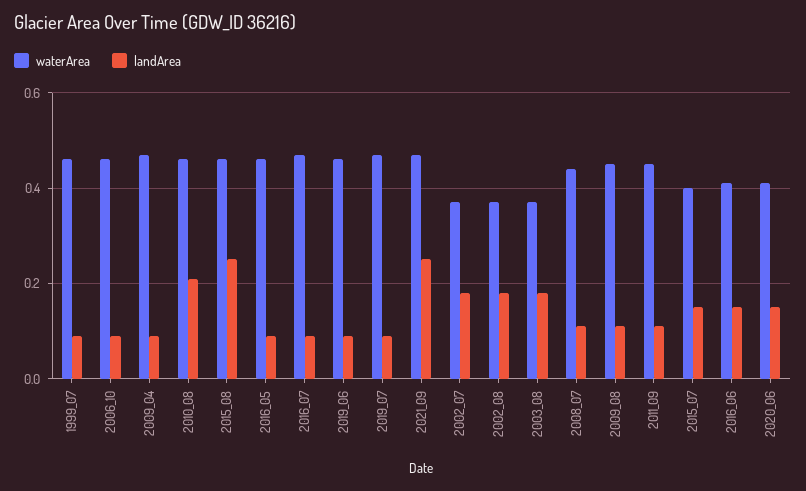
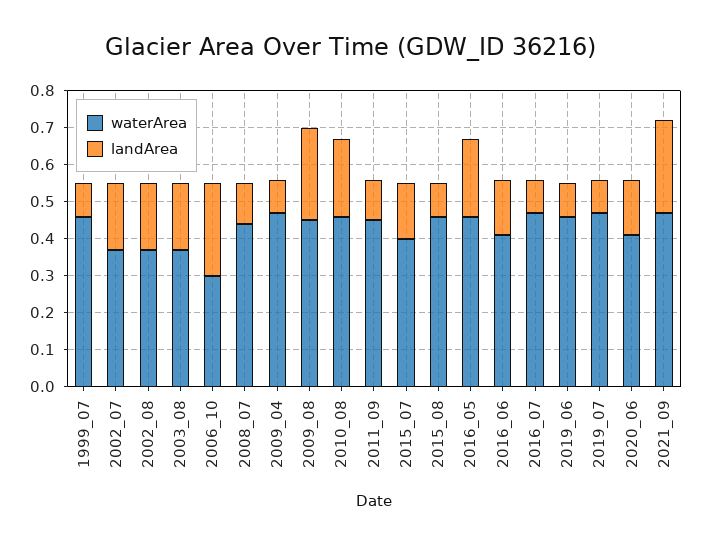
  {
    "waterArea": {
      "1999_07": 0.45,
-     "2006_10": 0.45,
+     "2006_10": 0.3,
      "2009_04": 0.45,
      "2010_08": 0.45,
      "2015_08": 0.45,
      "2016_05": 0.45,
      "2016_07": 0.45,
      "2019_06": 0.45,
      "2019_07": 0.45,
      "2021_09": 0.45,
      "2002_07": 0.35,
      "2002_08": 0.35,
      "2003_08": 0.35,
      "2008_07": 0.45,
      "2009_08": 0.45,
      "2011_09": 0.45,
      "2015_07": 0.4,
      "2016_06": 0.4,
      "2020_06": 0.4
    },
    "landArea": {
      "1999_07": 0.1,
-     "2006_10": 0.1,
+     "2006_10": 0.25,
      "2009_04": 0.1,
      "2010_08": 0.2,
-     "2015_08": 0.25,
+     "2015_08": 0.1,
-     "2016_05": 0.1,
+     "2016_05": 0.2,
      "2016_07": 0.1,
      "2019_06": 0.1,
      "2019_07": 0.1,
      "2021_09": 0.25,
      "2002_07": 0.2,
      "2002_08": 0.2,
      "2003_08": 0.2,
      "2008_07": 0.1,
-     "2009_08": 0.1,
+     "2009_08": 0.25,
      "2011_09": 0.1,
      "2015_07": 0.15,
      "2016_06": 0.15,
      "2020_06": 0.15
    }
  }

